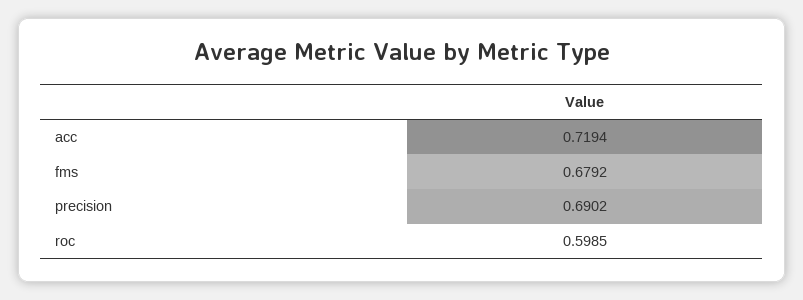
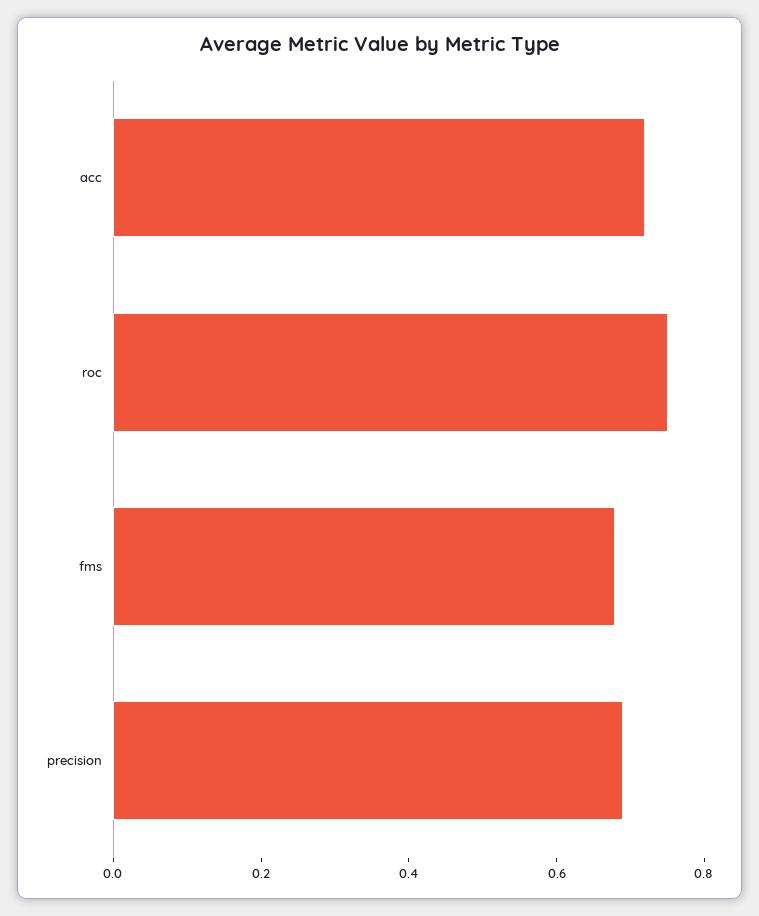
  {
    "acc": 0.7194,
    "fms": 0.6792,
    "precision": 0.6902,
-   "roc": 0.5985
+   "roc": 0.75
  }

